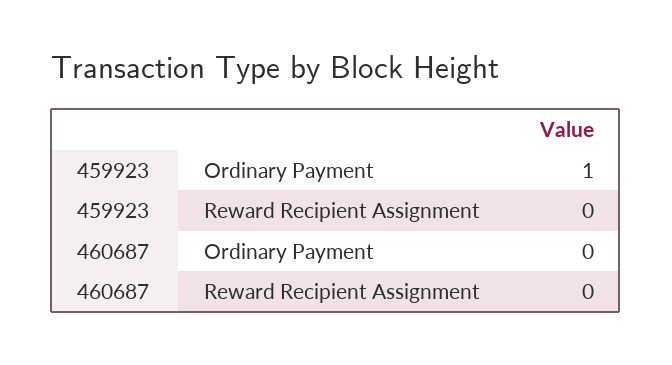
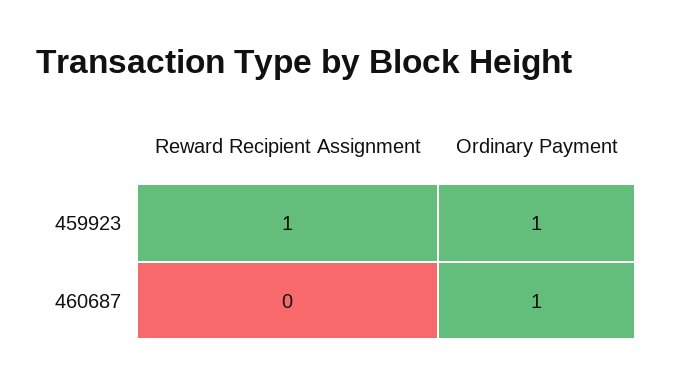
  {
    "459923": {
      "Ordinary Payment": 1,
-     "Reward Recipient Assignment": 0
+     "Reward Recipient Assignment": 1
    },
    "460687": {
-     "Ordinary Payment": 0,
+     "Ordinary Payment": 1,
      "Reward Recipient Assignment": 0
    }
  }

